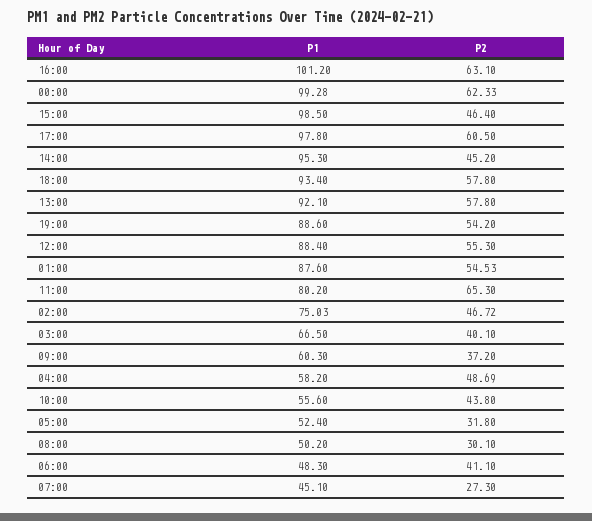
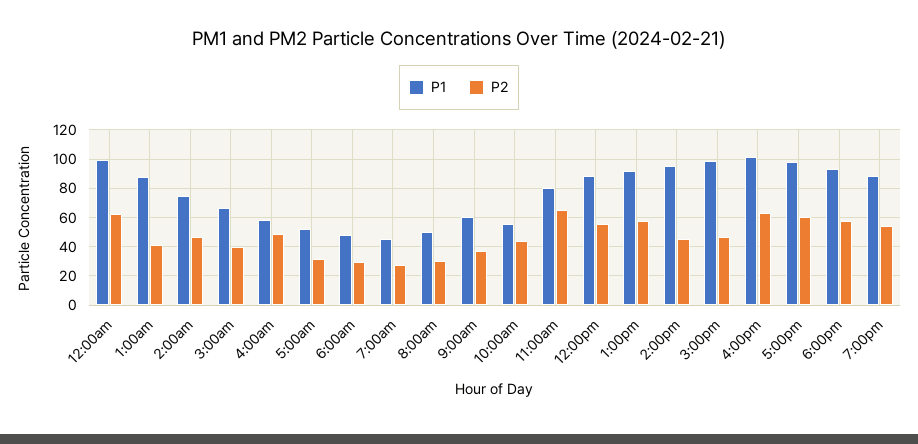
  {
    "P1": {
      "16:00": 101.2,
      "00:00": 99.28,
      "15:00": 98.5,
      "17:00": 97.8,
      "14:00": 95.3,
      "18:00": 93.4,
      "13:00": 92.1,
      "19:00": 88.6,
      "12:00": 88.4,
      "01:00": 87.6,
      "11:00": 80.2,
      "02:00": 75.03,
      "03:00": 66.5,
      "09:00": 60.3,
      "04:00": 58.2,
      "10:00": 55.6,
      "05:00": 52.4,
      "08:00": 50.2,
      "06:00": 48.3,
      "07:00": 45.1
    },
    "P2": {
      "16:00": 63.1,
      "00:00": 62.33,
      "15:00": 46.4,
      "17:00": 60.5,
      "14:00": 45.2,
      "18:00": 57.8,
      "13:00": 57.8,
      "19:00": 54.2,
      "12:00": 55.3,
-     "01:00": 54.53,
+     "01:00": 40,
      "11:00": 65.3,
      "02:00": 46.72,
      "03:00": 40.1,
      "09:00": 37.2,
      "04:00": 48.69,
      "10:00": 43.8,
      "05:00": 31.8,
      "08:00": 30.1,
-     "06:00": 41.1,
+     "06:00": 30,
      "07:00": 27.3
    }
  }

